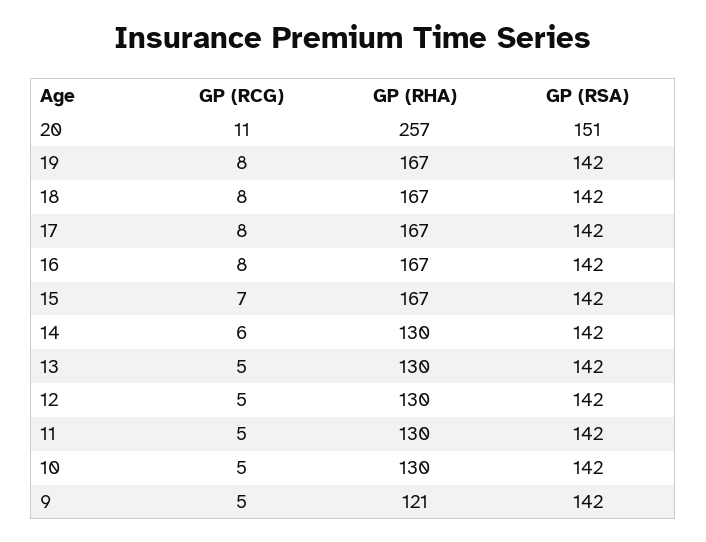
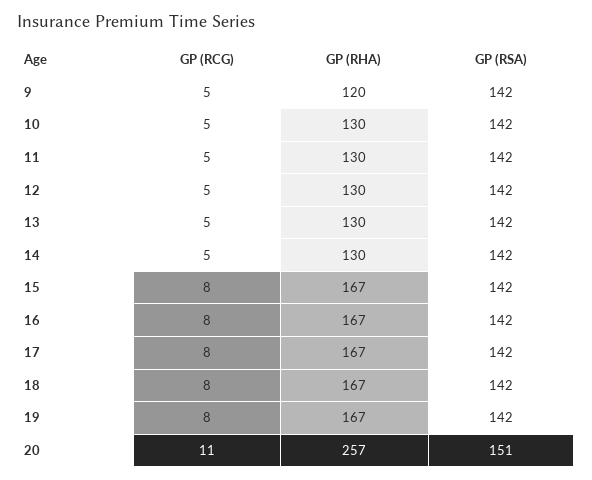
  {
    "GP (RCG)": {
      "20": 11,
      "19": 8,
      "18": 8,
      "17": 8,
      "16": 8,
-     "15": 7,
+     "15": 8,
-     "14": 6,
+     "14": 5,
      "13": 5,
      "12": 5,
      "11": 5,
      "10": 5,
      "9": 5
    },
    "GP (RHA)": {
      "20": 257,
      "19": 167,
      "18": 167,
      "17": 167,
      "16": 167,
      "15": 167,
      "14": 130,
      "13": 130,
      "12": 130,
      "11": 130,
      "10": 130,
-     "9": 121
+     "9": 120
    },
    "GP (RSA)": {
      "20": 151,
      "19": 142,
      "18": 142,
      "17": 142,
      "16": 142,
      "15": 142,
      "14": 142,
      "13": 142,
      "12": 142,
      "11": 142,
      "10": 142,
      "9": 142
    }
  }

